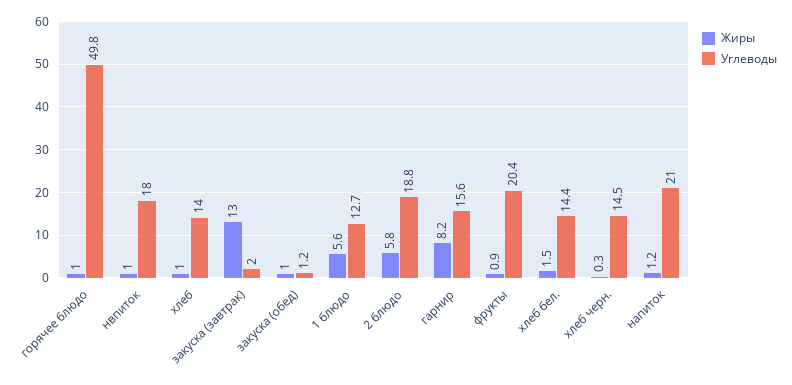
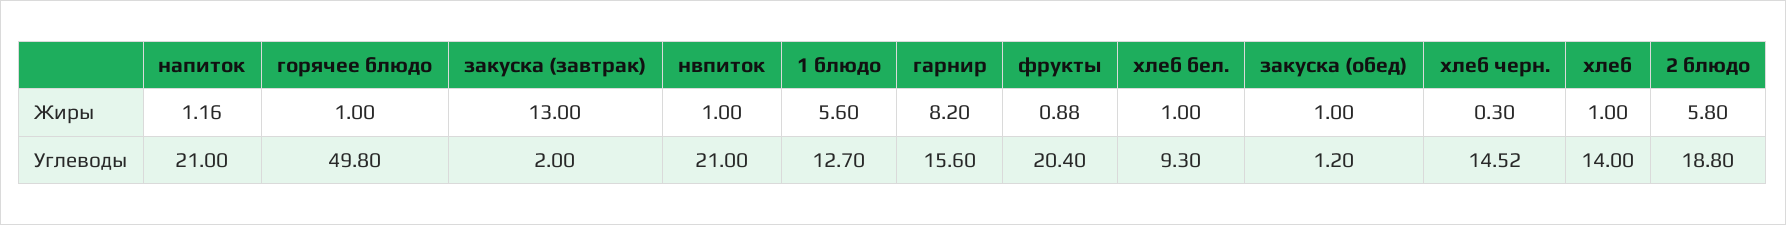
  {
    "Жиры": {
      "горячее блюдо": 1,
      "нвпиток": 1,
      "хлеб": 1,
      "закуска (завтрак)": 13,
      "закуска (обед)": 1,
      "1 блюдо": 5.6,
      "2 блюдо": 5.8,
      "гарнир": 8.2,
      "фрукты": 0.88,
-     "хлеб бел.": 1.5,
+     "хлеб бел.": 1,
      "хлеб черн.": 0.3,
      "напиток": 1.16
    },
    "Углеводы": {
      "горячее блюдо": 49.8,
-     "нвпиток": 18,
+     "нвпиток": 21,
      "хлеб": 14,
      "закуска (завтрак)": 2,
      "закуска (обед)": 1.2,
      "1 блюдо": 12.7,
      "2 блюдо": 18.8,
      "гарнир": 15.6,
      "фрукты": 20.4,
-     "хлеб бел.": 14.4,
+     "хлеб бел.": 9.3,
      "хлеб черн.": 14.52,
      "напиток": 21
    }
  }

